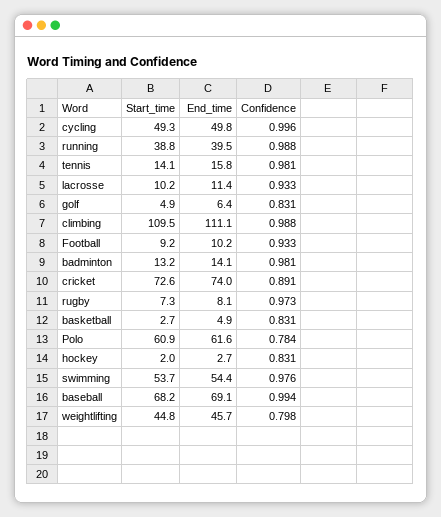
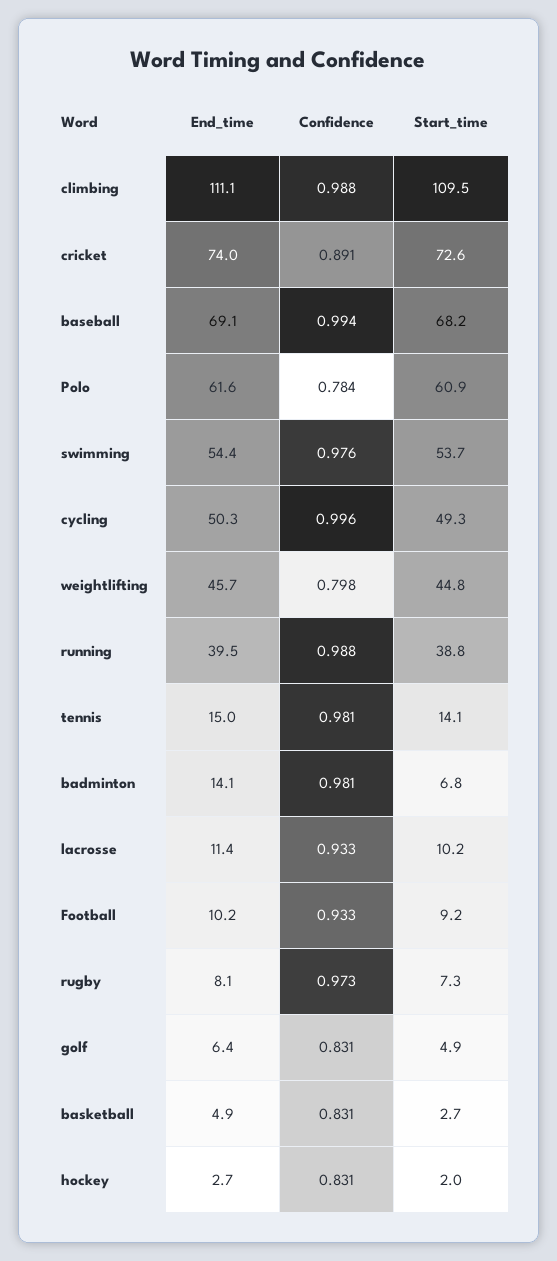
  {
    "Start_time": {
      "cycling": 49.3,
      "running": 38.8,
      "tennis": 14.1,
      "lacrosse": 10.2,
      "golf": 4.9,
      "climbing": 109.5,
      "Football": 9.2,
-     "badminton": 13.2,
+     "badminton": 6.8,
      "cricket": 72.6,
      "rugby": 7.3,
      "basketball": 2.7,
      "Polo": 60.9,
      "hockey": 2,
      "swimming": 53.7,
      "baseball": 68.2,
      "weightlifting": 44.8
    },
    "End_time": {
-     "cycling": 49.8,
+     "cycling": 50.3,
      "running": 39.5,
-     "tennis": 15.8,
+     "tennis": 15,
      "lacrosse": 11.4,
      "golf": 6.4,
      "climbing": 111.1,
      "Football": 10.2,
      "badminton": 14.1,
      "cricket": 74,
      "rugby": 8.1,
      "basketball": 4.9,
      "Polo": 61.6,
      "hockey": 2.7,
      "swimming": 54.4,
      "baseball": 69.1,
      "weightlifting": 45.7
    },
    "Confidence": {
      "cycling": 0.996,
      "running": 0.988,
      "tennis": 0.981,
      "lacrosse": 0.933,
      "golf": 0.831,
      "climbing": 0.988,
      "Football": 0.933,
      "badminton": 0.981,
      "cricket": 0.891,
      "rugby": 0.973,
      "basketball": 0.831,
      "Polo": 0.784,
      "hockey": 0.831,
      "swimming": 0.976,
      "baseball": 0.994,
      "weightlifting": 0.798
    }
  }

